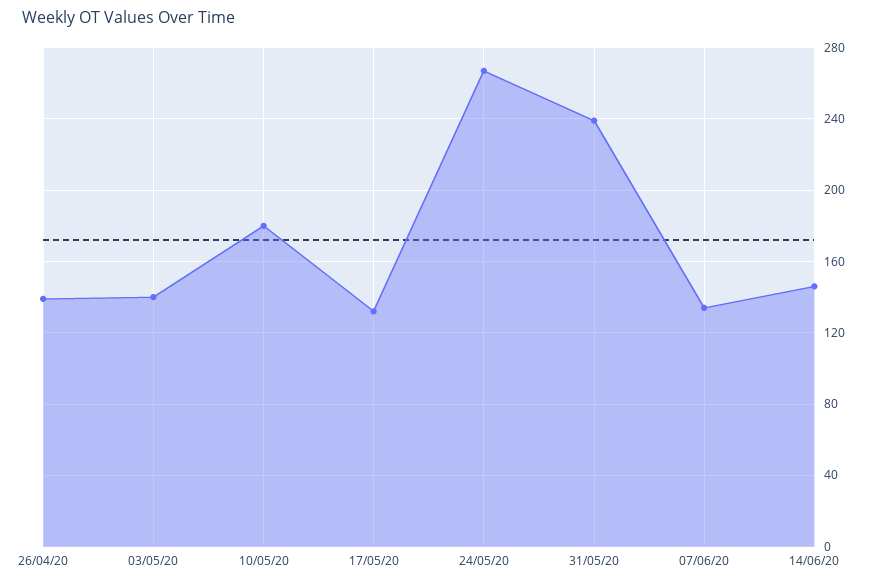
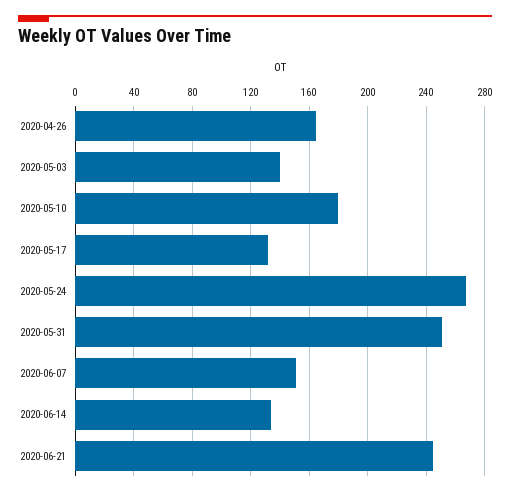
  {
-   "26/04/20": 140,
+   "26/04/20": 165,
    "03/05/20": 140,
    "10/05/20": 180,
    "17/05/20": 130,
    "24/05/20": 265,
-   "31/05/20": 240,
+   "31/05/20": 250,
-   "07/06/20": 135,
+   "07/06/20": 150,
-   "14/06/20": 145
+   "14/06/20": 135,
+   "2020-06-21": 245
  }

